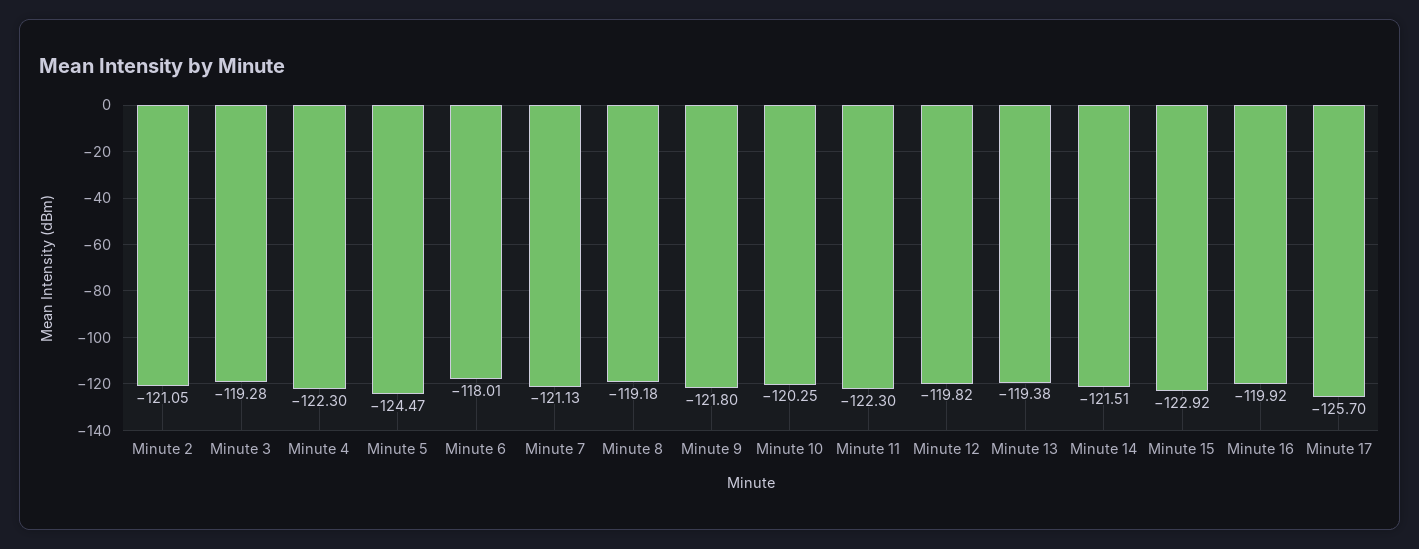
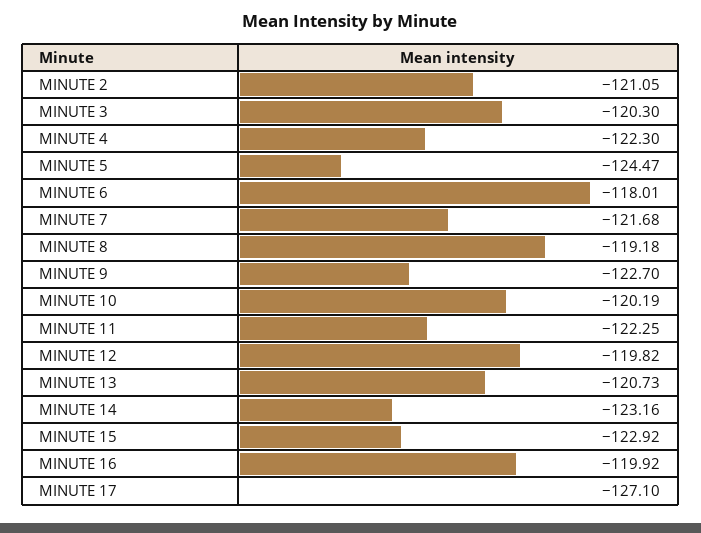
  {
    "Minute 2": -121.05,
-   "Minute 3": -119.28,
+   "Minute 3": -120.3,
    "Minute 4": -122.3,
    "Minute 5": -124.47,
    "Minute 6": -118.01,
-   "Minute 7": -121.13,
+   "Minute 7": -121.68,
    "Minute 8": -119.18,
-   "Minute 9": -121.8,
+   "Minute 9": -122.7,
-   "Minute 10": -120.25,
+   "Minute 10": -120.19,
-   "Minute 11": -122.3,
+   "Minute 11": -122.25,
    "Minute 12": -119.82,
-   "Minute 13": -119.38,
+   "Minute 13": -120.73,
-   "Minute 14": -121.51,
+   "Minute 14": -123.16,
    "Minute 15": -122.92,
    "Minute 16": -119.92,
-   "Minute 17": -125.7
+   "Minute 17": -127.1
  }

